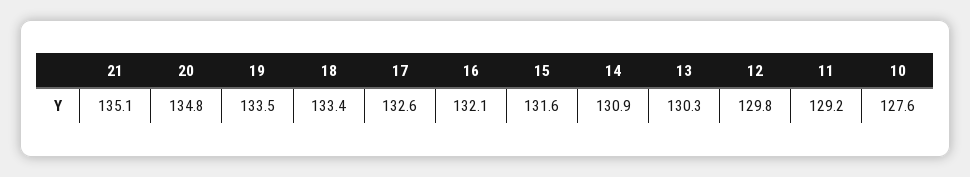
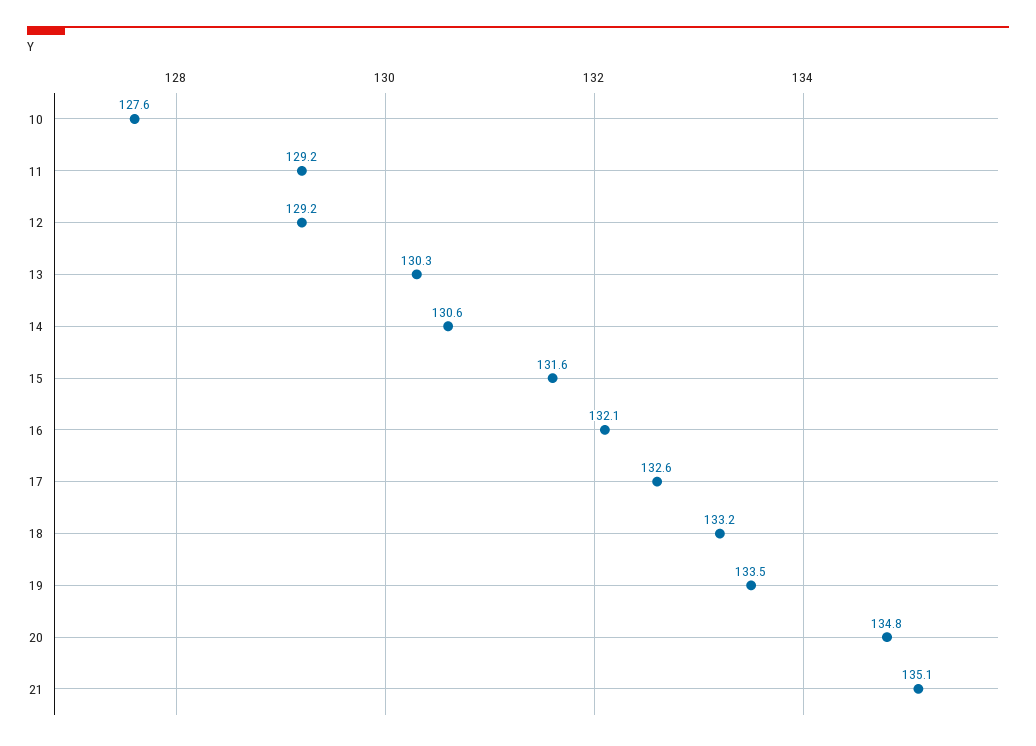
  {
    "21": 135.1,
    "20": 134.8,
    "19": 133.5,
-   "18": 133.4,
+   "18": 133.2,
    "17": 132.6,
    "16": 132.1,
    "15": 131.6,
-   "14": 130.9,
+   "14": 130.6,
    "13": 130.3,
-   "12": 129.8,
+   "12": 129.2,
    "11": 129.2,
    "10": 127.6
  }

